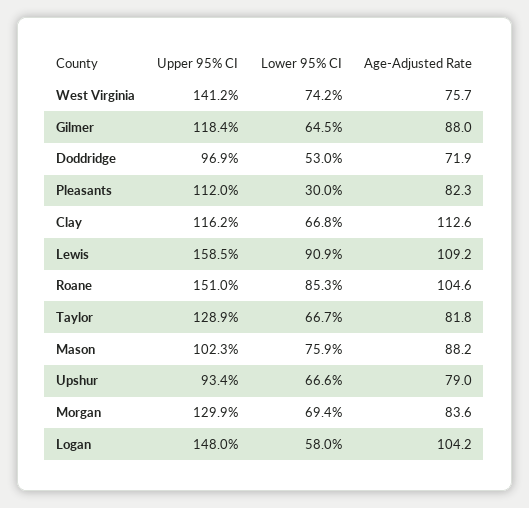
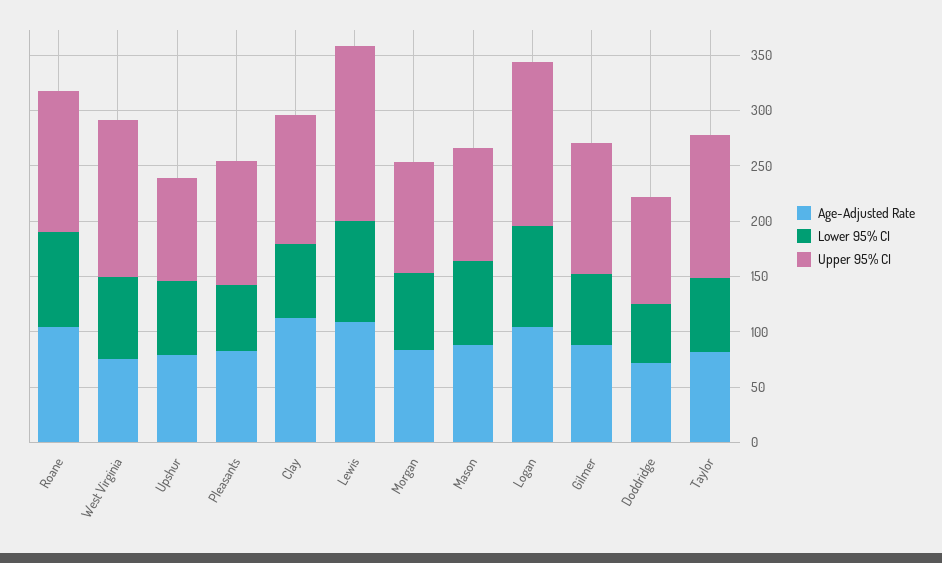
  {
    "Upper 95% CI": {
      "West Virginia": 141.2,
      "Gilmer": 118.4,
      "Doddridge": 96.9,
      "Pleasants": 112,
      "Clay": 116.2,
      "Lewis": 158.5,
-     "Roane": 151,
+     "Roane": 130,
      "Taylor": 128.9,
      "Mason": 102.3,
      "Upshur": 93.4,
-     "Morgan": 129.9,
+     "Morgan": 100,
      "Logan": 148
    },
    "Lower 95% CI": {
      "West Virginia": 74.2,
      "Gilmer": 64.5,
      "Doddridge": 53,
-     "Pleasants": 30,
+     "Pleasants": 60,
      "Clay": 66.8,
      "Lewis": 90.9,
      "Roane": 85.3,
      "Taylor": 66.7,
      "Mason": 75.9,
      "Upshur": 66.6,
      "Morgan": 69.4,
-     "Logan": 58
+     "Logan": 90
    },
    "Age-Adjusted Rate": {
      "West Virginia": 75.7,
      "Gilmer": 88,
      "Doddridge": 71.9,
      "Pleasants": 82.3,
      "Clay": 112.6,
      "Lewis": 109.2,
      "Roane": 104.6,
      "Taylor": 81.8,
      "Mason": 88.2,
      "Upshur": 79,
      "Morgan": 83.6,
      "Logan": 104.2
    }
  }

